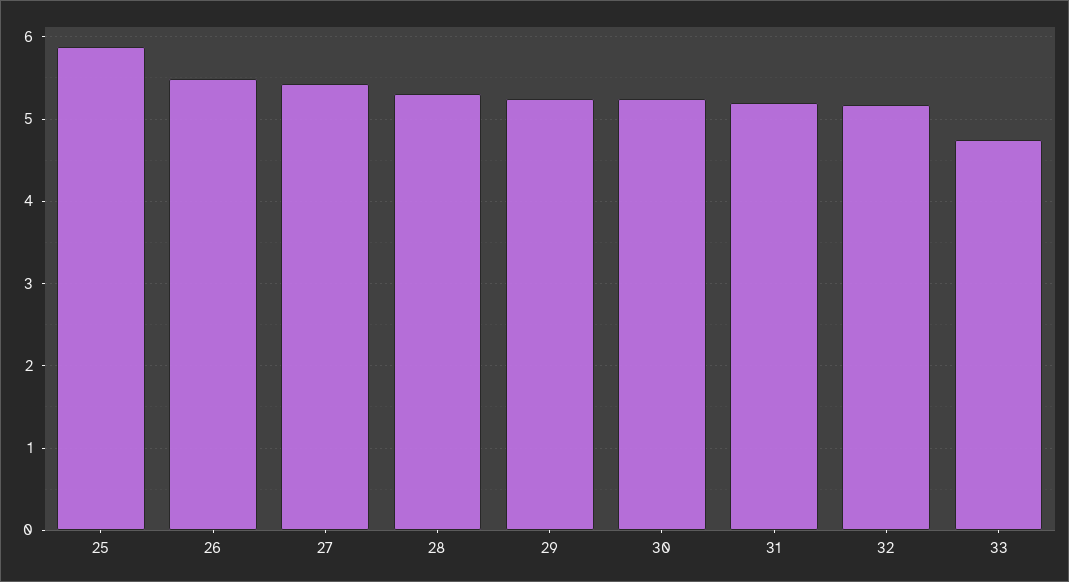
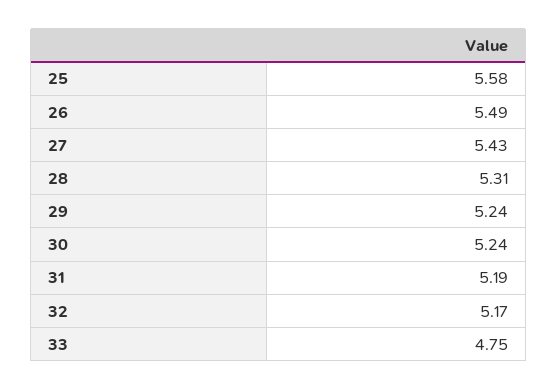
  {
-   "25": 5.9,
+   "25": 5.58,
    "26": 5.49,
    "27": 5.43,
    "28": 5.31,
    "29": 5.24,
    "30": 5.24,
    "31": 5.19,
    "32": 5.17,
    "33": 4.75
  }

